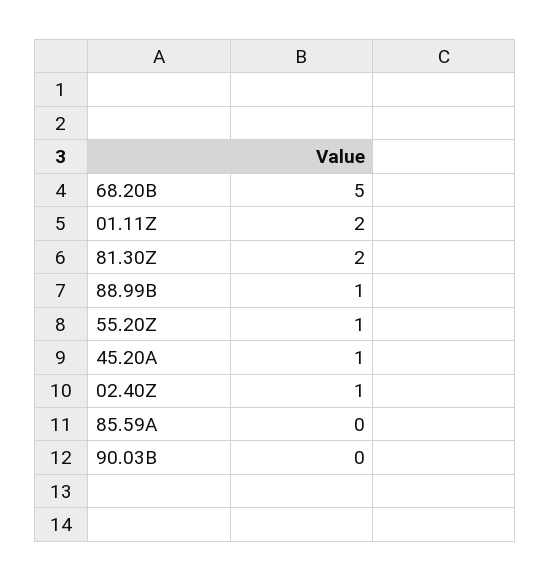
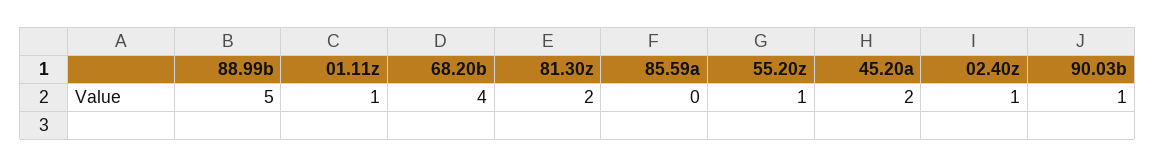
  {
-   "68.20B": 5,
+   "68.20B": 4,
-   "01.11Z": 2,
+   "01.11Z": 1,
    "81.30Z": 2,
-   "88.99B": 1,
+   "88.99B": 5,
    "55.20Z": 1,
-   "45.20A": 1,
+   "45.20A": 2,
    "02.40Z": 1,
    "85.59A": 0,
-   "90.03B": 0
+   "90.03B": 1
  }

